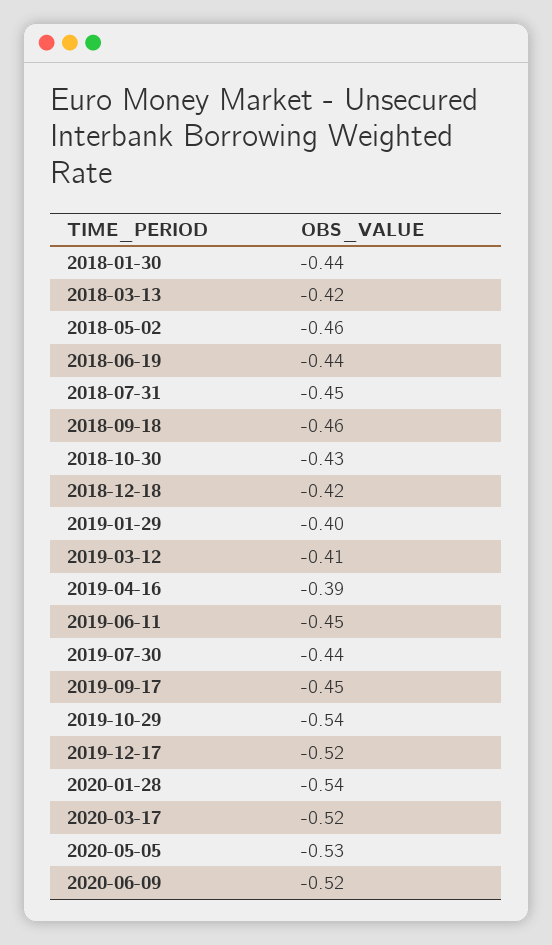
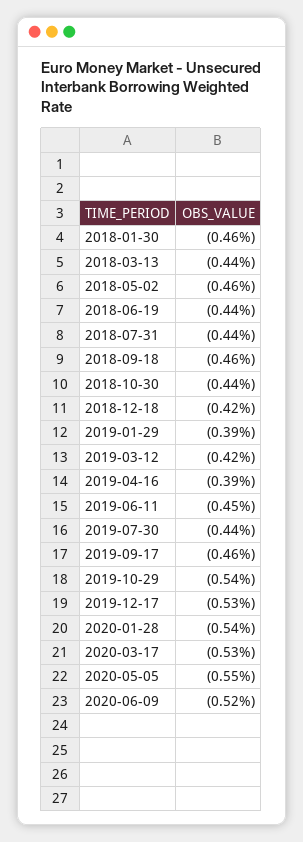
  {
-   "2018-01-30": -0.44,
+   "2018-01-30": -0.46,
-   "2018-03-13": -0.42,
+   "2018-03-13": -0.44,
    "2018-05-02": -0.46,
    "2018-06-19": -0.44,
-   "2018-07-31": -0.45,
+   "2018-07-31": -0.44,
    "2018-09-18": -0.46,
-   "2018-10-30": -0.43,
+   "2018-10-30": -0.44,
    "2018-12-18": -0.42,
-   "2019-01-29": -0.4,
+   "2019-01-29": -0.39,
-   "2019-03-12": -0.41,
+   "2019-03-12": -0.42,
    "2019-04-16": -0.39,
    "2019-06-11": -0.45,
    "2019-07-30": -0.44,
-   "2019-09-17": -0.45,
+   "2019-09-17": -0.46,
    "2019-10-29": -0.54,
-   "2019-12-17": -0.52,
+   "2019-12-17": -0.53,
    "2020-01-28": -0.54,
-   "2020-03-17": -0.52,
+   "2020-03-17": -0.53,
-   "2020-05-05": -0.53,
+   "2020-05-05": -0.55,
    "2020-06-09": -0.52
  }

